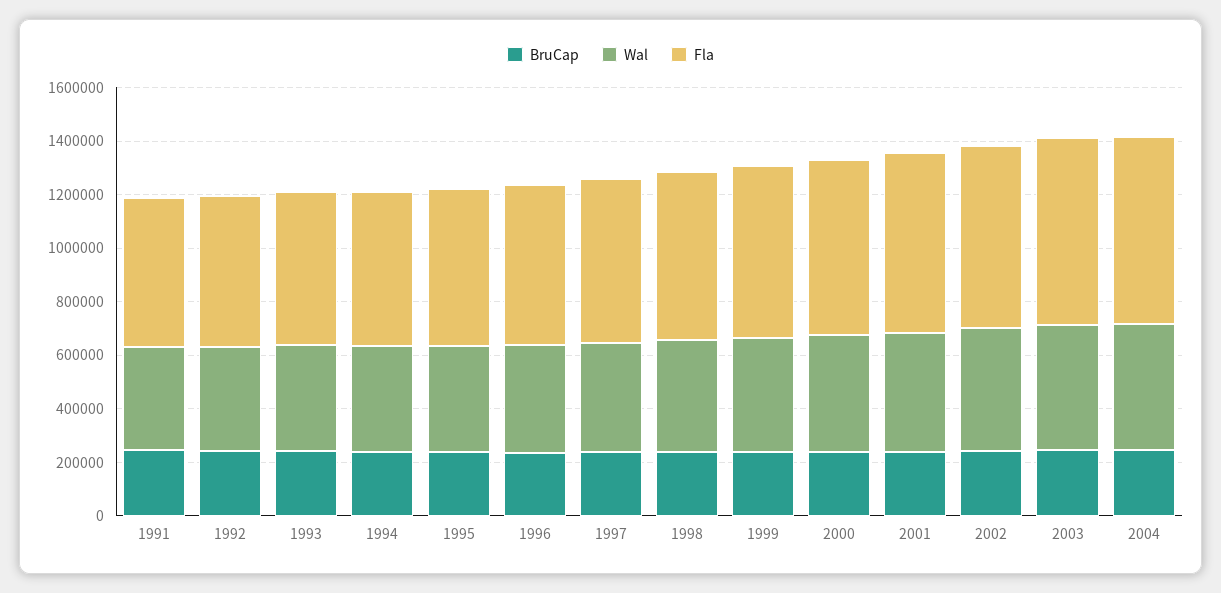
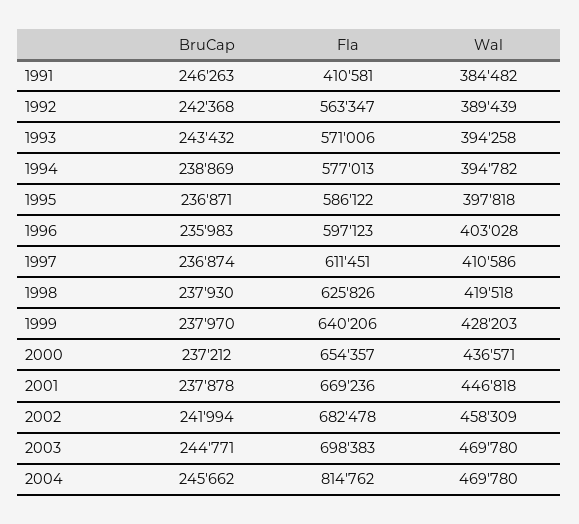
  {
    "BruCap": {
      "1991": 246263,
      "1992": 242368,
      "1993": 243432,
      "1994": 238869,
      "1995": 236871,
      "1996": 235983,
      "1997": 236874,
      "1998": 237930,
      "1999": 237970,
      "2000": 237212,
      "2001": 237878,
      "2002": 241994,
      "2003": 244771,
      "2004": 245662
    },
    "Wal": {
      "1991": 384482,
      "1992": 389439,
      "1993": 394258,
      "1994": 394782,
      "1995": 397818,
      "1996": 403028,
      "1997": 410586,
      "1998": 419518,
      "1999": 428203,
      "2000": 436571,
      "2001": 446818,
      "2002": 458309,
      "2003": 469780,
      "2004": 469780
    },
    "Fla": {
-     "1991": 550000,
+     "1991": 410581,
      "1992": 563347,
      "1993": 571006,
      "1994": 577013,
      "1995": 586122,
      "1996": 597123,
      "1997": 611451,
      "1998": 625826,
      "1999": 640206,
      "2000": 654357,
      "2001": 669236,
      "2002": 682478,
      "2003": 698383,
-     "2004": 700000
+     "2004": 814762
    }
  }

